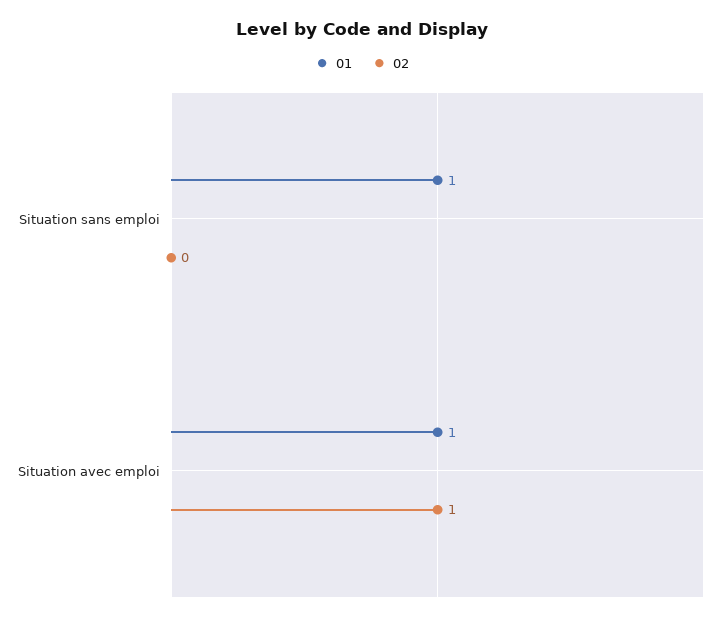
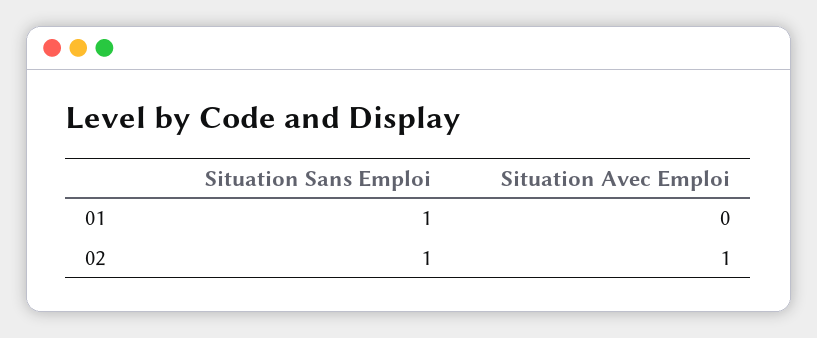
  {
    "01": {
      "Situation sans emploi": 1,
-     "Situation avec emploi": 1
+     "Situation avec emploi": 0
    },
    "02": {
-     "Situation sans emploi": 0,
+     "Situation sans emploi": 1,
      "Situation avec emploi": 1
    }
  }

